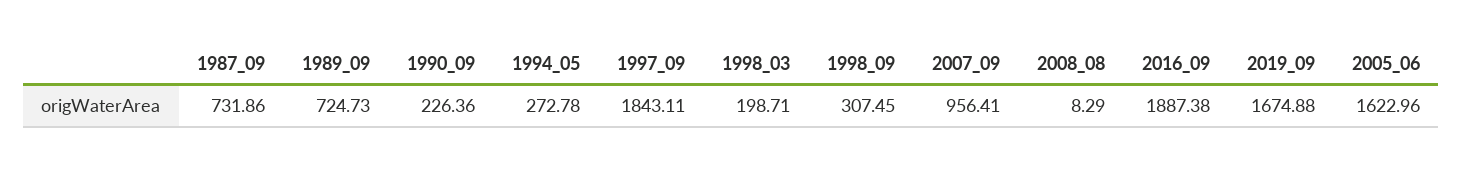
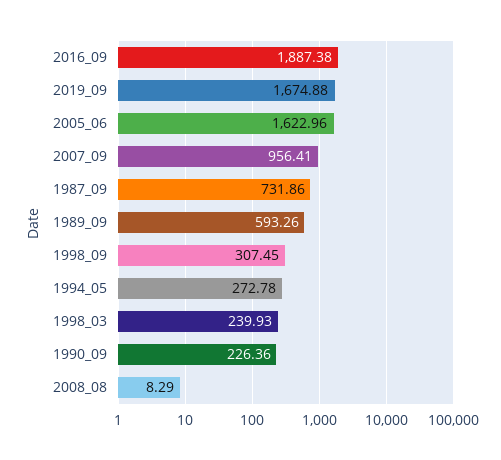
  {
    "1987_09": 731.86,
-   "1989_09": 724.73,
+   "1989_09": 593.26,
    "1990_09": 226.36,
    "1994_05": 272.78,
-   "1997_09": 1843.11,
-   "1998_03": 198.71,
+   "1998_03": 239.93,
    "1998_09": 307.45,
    "2007_09": 956.41,
    "2008_08": 8.29,
    "2016_09": 1887.38,
    "2019_09": 1674.88,
    "2005_06": 1622.96
  }

